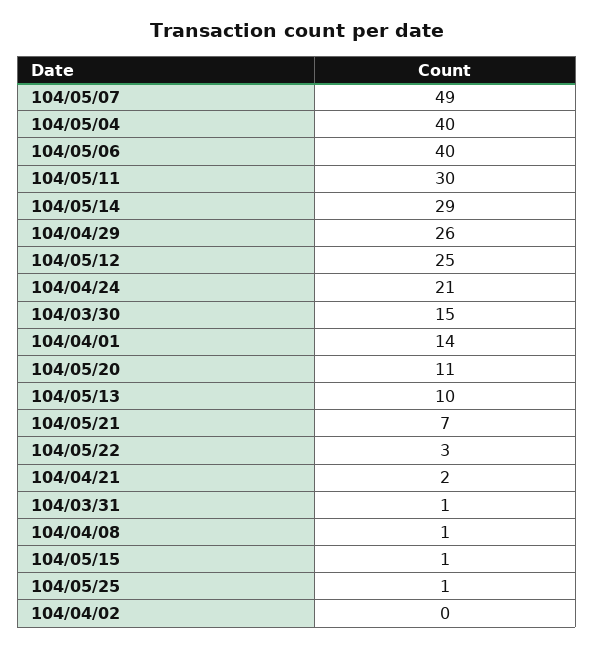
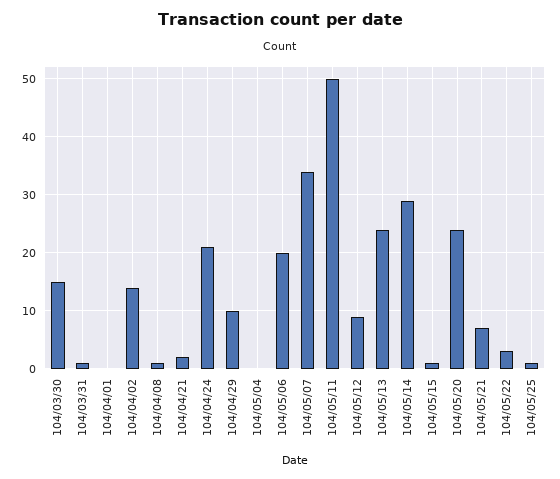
  {
-   "104/05/07": 49,
+   "104/05/07": 35,
-   "104/05/04": 40,
+   "104/05/04": 0,
-   "104/05/06": 40,
+   "104/05/06": 20,
-   "104/05/11": 30,
+   "104/05/11": 50,
    "104/05/14": 29,
-   "104/04/29": 26,
+   "104/04/29": 10,
-   "104/05/12": 25,
+   "104/05/12": 10,
    "104/04/24": 21,
    "104/03/30": 15,
-   "104/04/01": 14,
+   "104/04/01": 0,
-   "104/05/20": 11,
+   "104/05/20": 25,
-   "104/05/13": 10,
+   "104/05/13": 25,
    "104/05/21": 7,
    "104/05/22": 3,
    "104/04/21": 2,
    "104/03/31": 1,
    "104/04/08": 1,
    "104/05/15": 1,
    "104/05/25": 1,
-   "104/04/02": 0
+   "104/04/02": 15
  }

